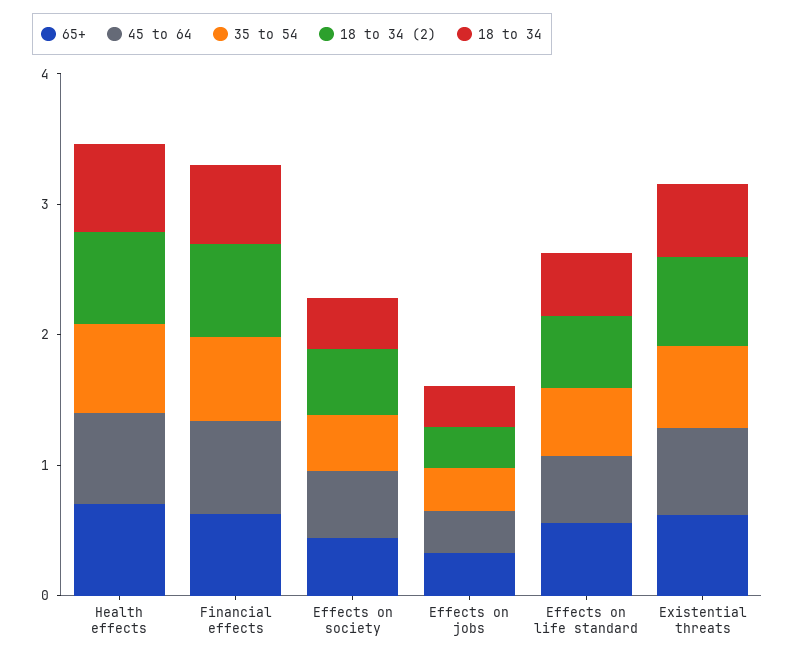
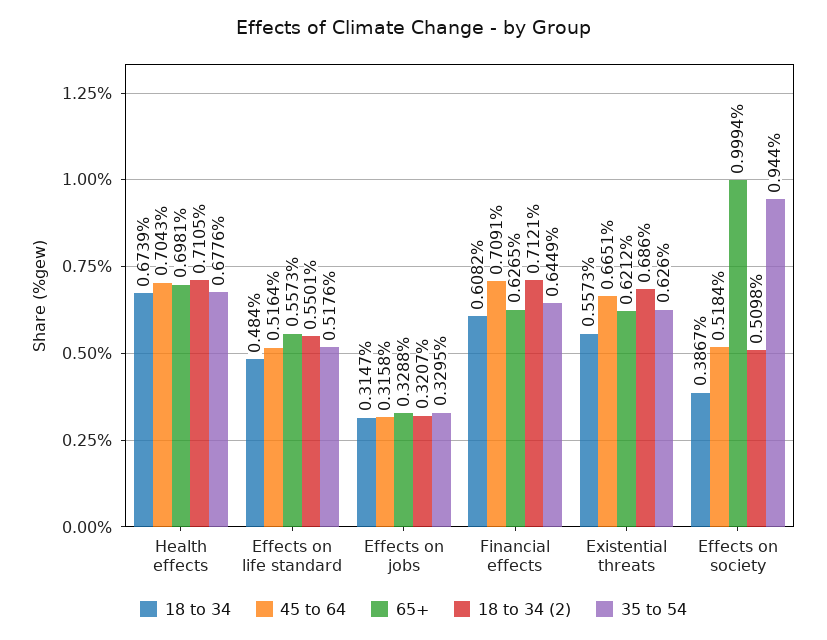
  {
    "65+": {
      "Health effects": 0.6981,
      "Financial effects": 0.6265,
-     "Effects on society": 0.4,
+     "Effects on society": 0.9994,
      "Effects on jobs": 0.3288,
      "Effects on life standard": 0.5573,
      "Existential threats": 0.6212
    },
    "45 to 64": {
      "Health effects": 0.7043,
      "Financial effects": 0.7091,
      "Effects on society": 0.5184,
      "Effects on jobs": 0.3158,
      "Effects on life standard": 0.5164,
      "Existential threats": 0.6651
    },
    "35 to 54": {
      "Health effects": 0.6776,
      "Financial effects": 0.6449,
-     "Effects on society": 0.4,
+     "Effects on society": 0.944,
      "Effects on jobs": 0.3295,
      "Effects on life standard": 0.5176,
      "Existential threats": 0.626
    },
    "18 to 34 (2)": {
      "Health effects": 0.7105,
      "Financial effects": 0.7121,
      "Effects on society": 0.5098,
      "Effects on jobs": 0.3207,
      "Effects on life standard": 0.5501,
      "Existential threats": 0.686
    },
    "18 to 34": {
      "Health effects": 0.6739,
      "Financial effects": 0.6082,
      "Effects on society": 0.3867,
      "Effects on jobs": 0.3147,
      "Effects on life standard": 0.484,
      "Existential threats": 0.5573
    }
  }

